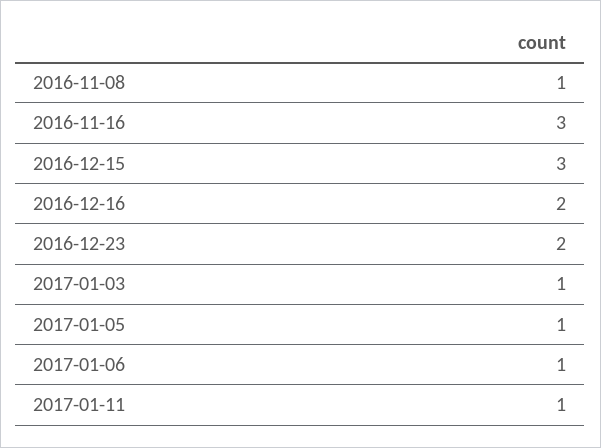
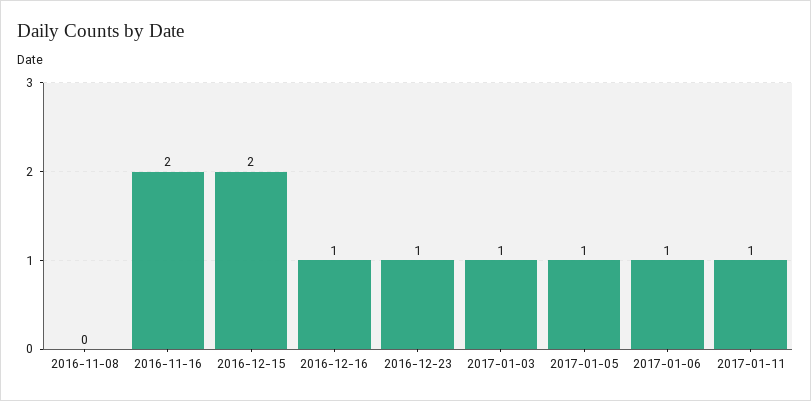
  {
-   "2016-11-08": 1,
+   "2016-11-08": 0,
-   "2016-11-16": 3,
+   "2016-11-16": 2,
-   "2016-12-15": 3,
+   "2016-12-15": 2,
-   "2016-12-16": 2,
+   "2016-12-16": 1,
-   "2016-12-23": 2,
+   "2016-12-23": 1,
    "2017-01-03": 1,
    "2017-01-05": 1,
    "2017-01-06": 1,
    "2017-01-11": 1
  }

